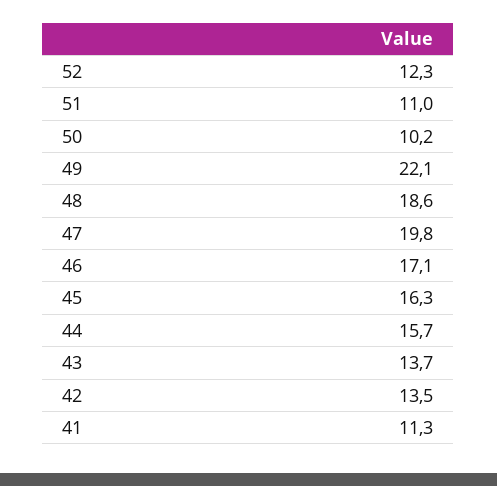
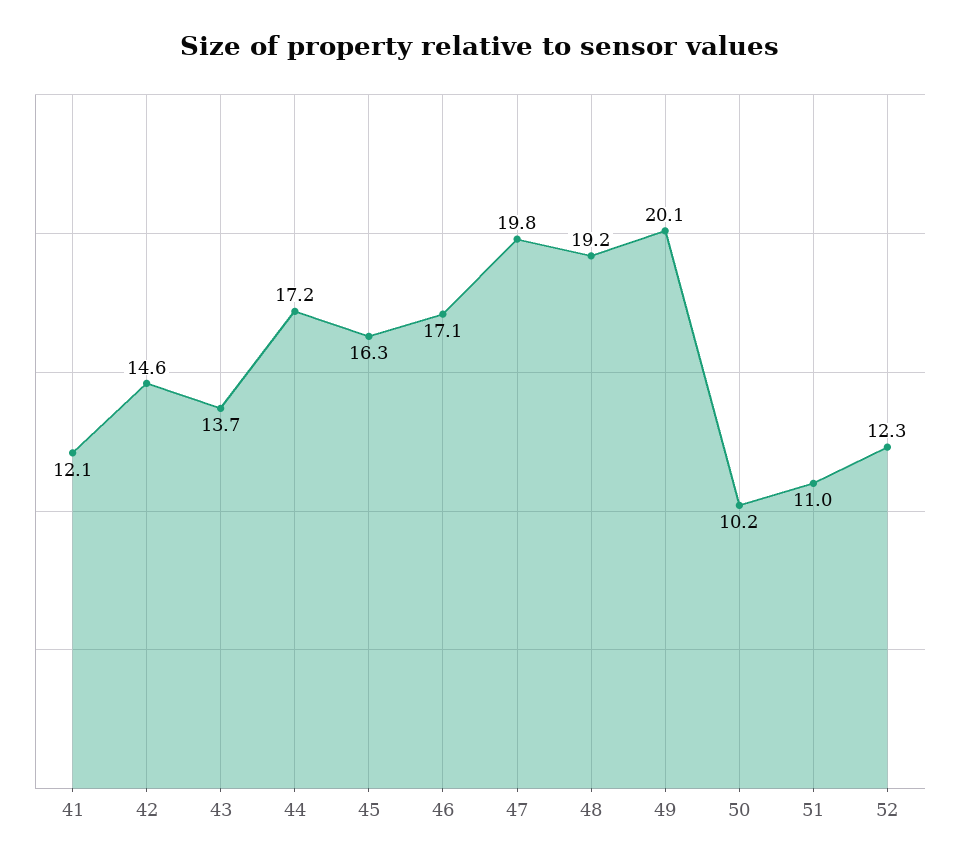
  {
    "52": 12.3,
    "51": 11,
    "50": 10.2,
-   "49": 22.1,
+   "49": 20.1,
-   "48": 18.6,
+   "48": 19.2,
    "47": 19.8,
    "46": 17.1,
    "45": 16.3,
-   "44": 15.7,
+   "44": 17.2,
    "43": 13.7,
-   "42": 13.5,
+   "42": 14.6,
-   "41": 11.3
+   "41": 12.1
  }

